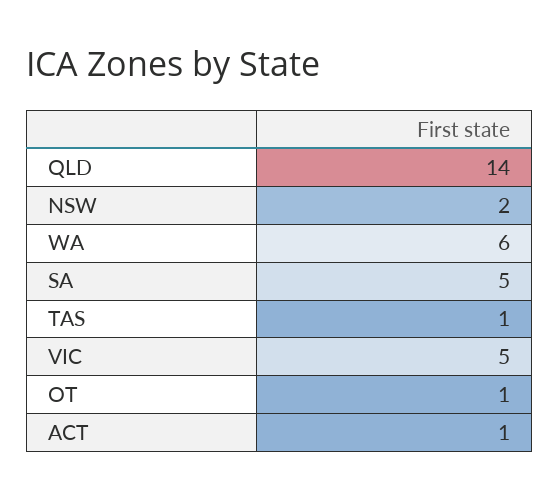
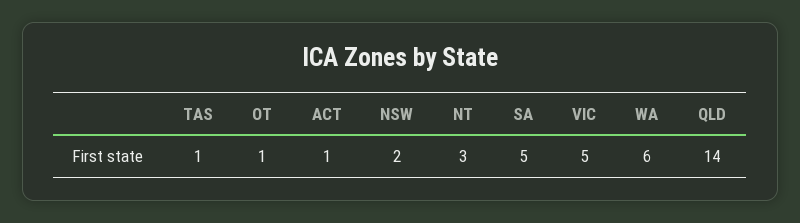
  {
    "QLD": 14,
    "NSW": 2,
    "WA": 6,
    "SA": 5,
    "TAS": 1,
    "VIC": 5,
    "OT": 1,
-   "ACT": 1
+   "ACT": 1,
+   "NT": 3
  }

